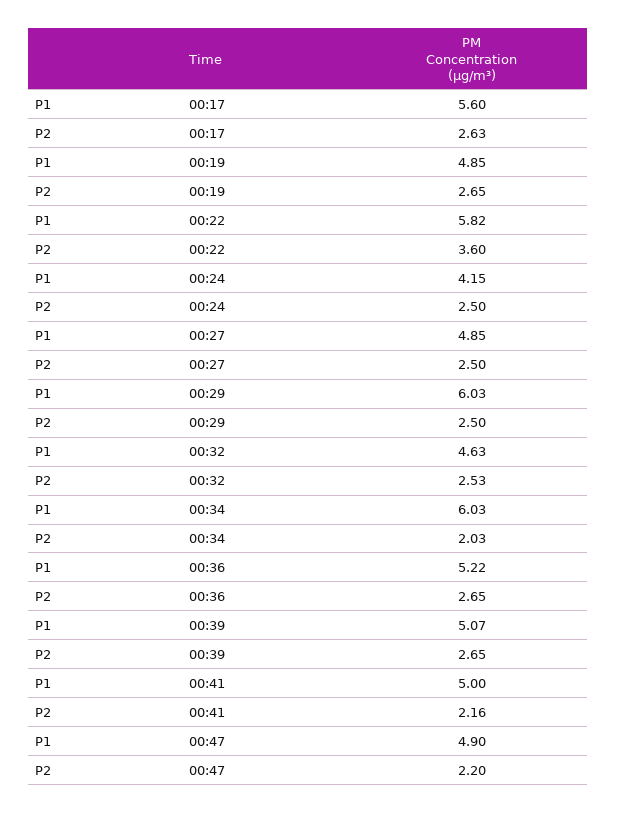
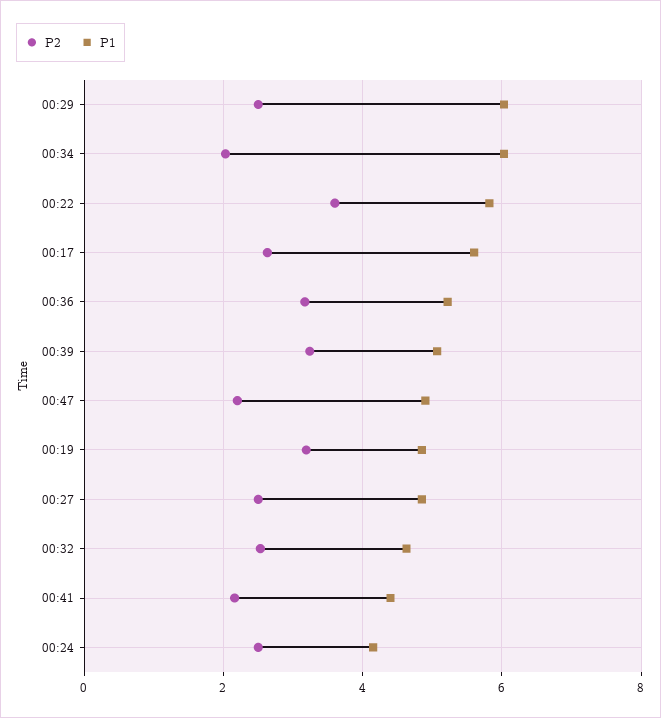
  {
    "P1": {
      "00:17": 5.6,
      "00:19": 4.85,
      "00:22": 5.82,
      "00:24": 4.15,
      "00:27": 4.85,
      "00:29": 6.03,
      "00:32": 4.63,
      "00:34": 6.03,
      "00:36": 5.22,
      "00:39": 5.07,
-     "00:41": 5,
+     "00:41": 4.4,
      "00:47": 4.9
    },
    "P2": {
      "00:17": 2.63,
-     "00:19": 2.65,
+     "00:19": 3.2,
      "00:22": 3.6,
      "00:24": 2.5,
      "00:27": 2.5,
      "00:29": 2.5,
      "00:32": 2.53,
      "00:34": 2.03,
-     "00:36": 2.65,
+     "00:36": 3.2,
-     "00:39": 2.65,
+     "00:39": 3.2,
      "00:41": 2.16,
      "00:47": 2.2
    }
  }

